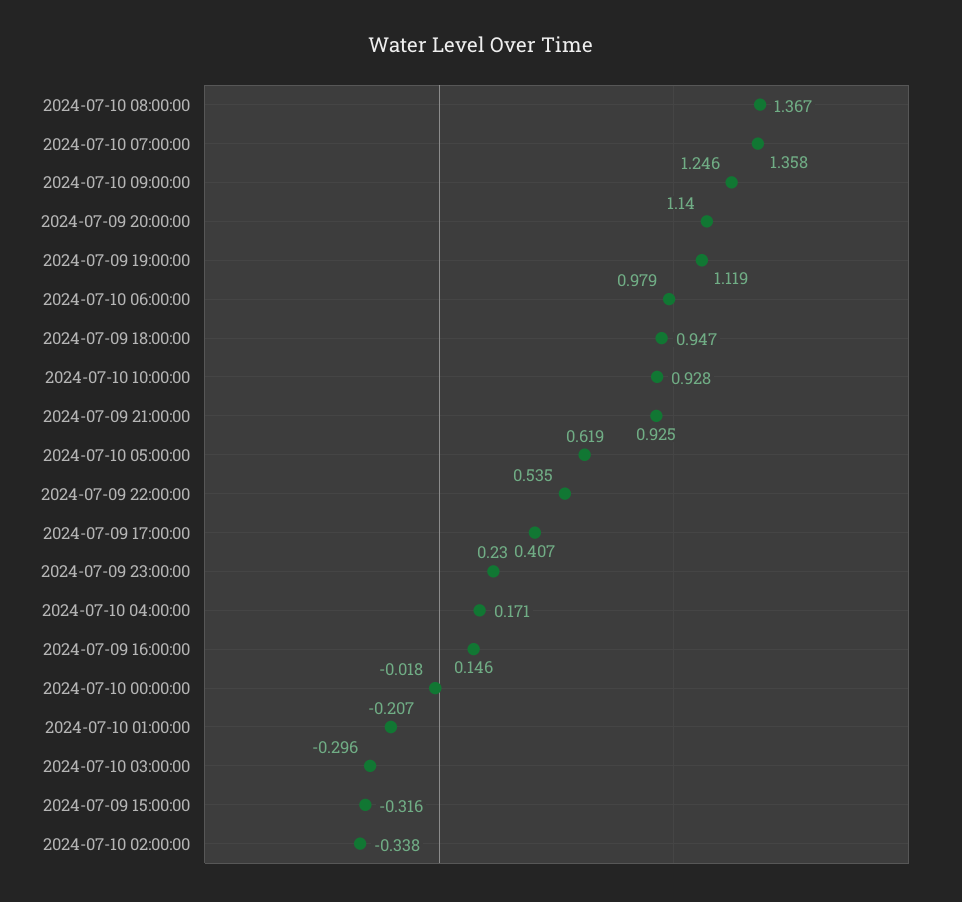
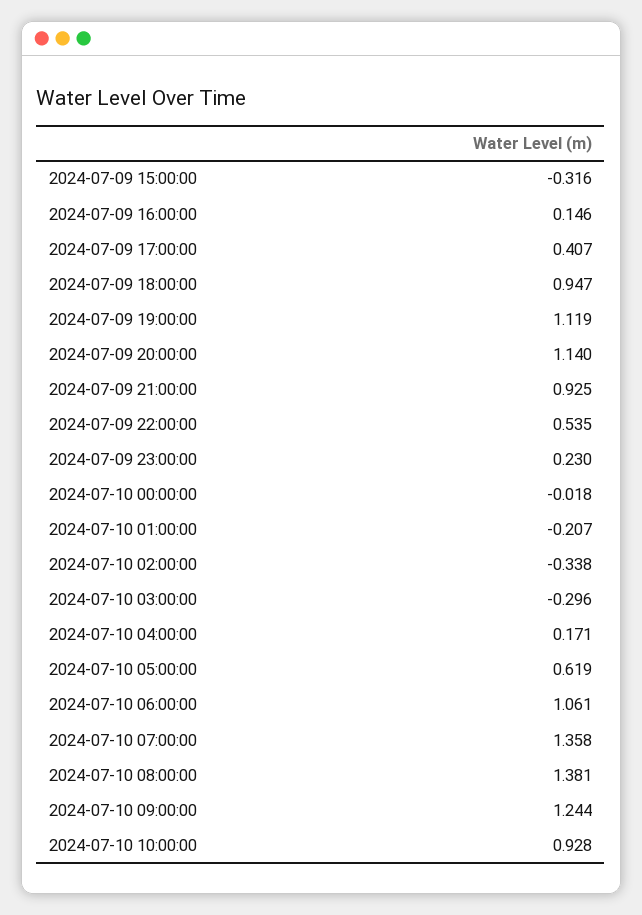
  {
-   "2024-07-10 08:00:00": 1.367,
+   "2024-07-10 08:00:00": 1.381,
    "2024-07-10 07:00:00": 1.358,
-   "2024-07-10 09:00:00": 1.246,
+   "2024-07-10 09:00:00": 1.244,
    "2024-07-09 20:00:00": 1.14,
    "2024-07-09 19:00:00": 1.119,
-   "2024-07-10 06:00:00": 0.979,
+   "2024-07-10 06:00:00": 1.061,
    "2024-07-09 18:00:00": 0.947,
    "2024-07-10 10:00:00": 0.928,
    "2024-07-09 21:00:00": 0.925,
    "2024-07-10 05:00:00": 0.619,
    "2024-07-09 22:00:00": 0.535,
    "2024-07-09 17:00:00": 0.407,
    "2024-07-09 23:00:00": 0.23,
    "2024-07-10 04:00:00": 0.171,
    "2024-07-09 16:00:00": 0.146,
    "2024-07-10 00:00:00": -0.018,
    "2024-07-10 01:00:00": -0.207,
    "2024-07-10 03:00:00": -0.296,
    "2024-07-09 15:00:00": -0.316,
    "2024-07-10 02:00:00": -0.338
  }

